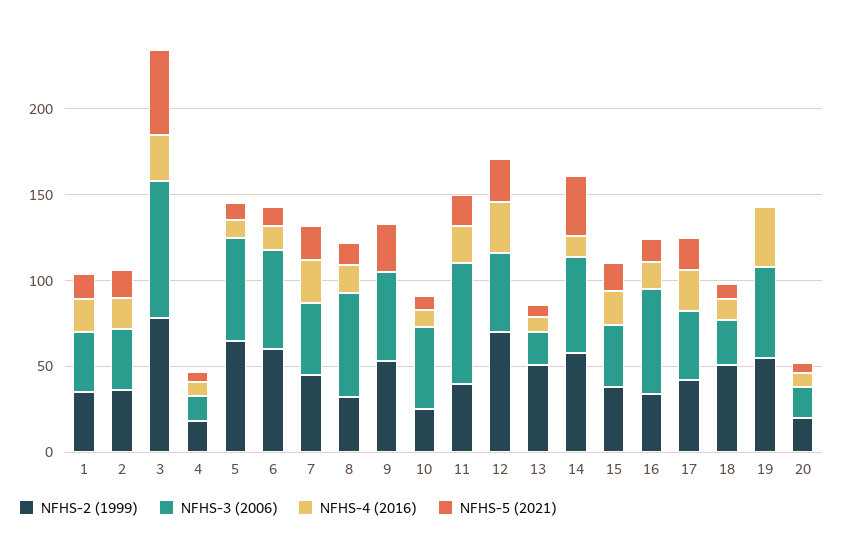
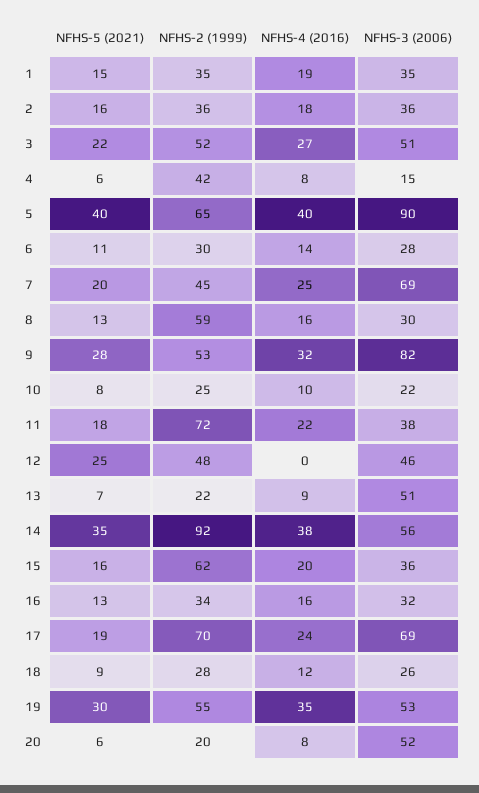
  {
    "NFHS-2 (1999)": {
      "1": 35,
      "2": 36,
-     "3": 80,
+     "3": 52,
-     "4": 20,
+     "4": 42,
      "5": 65,
-     "6": 60,
+     "6": 30,
      "7": 45,
-     "8": 30,
+     "8": 59,
      "9": 53,
      "10": 25,
-     "11": 40,
+     "11": 72,
-     "12": 70,
+     "12": 48,
-     "13": 50,
+     "13": 22,
-     "14": 60,
+     "14": 92,
-     "15": 40,
+     "15": 62,
      "16": 34,
-     "17": 40,
+     "17": 70,
-     "18": 50,
+     "18": 28,
      "19": 55,
      "20": 20
    },
    "NFHS-3 (2006)": {
      "1": 35,
      "2": 36,
-     "3": 80,
+     "3": 51,
      "4": 15,
-     "5": 60,
+     "5": 90,
-     "6": 60,
+     "6": 28,
-     "7": 40,
+     "7": 69,
-     "8": 60,
+     "8": 30,
-     "9": 50,
+     "9": 82,
-     "10": 50,
+     "10": 22,
-     "11": 70,
+     "11": 38,
      "12": 46,
-     "13": 20,
+     "13": 51,
      "14": 56,
      "15": 36,
-     "16": 60,
+     "16": 32,
-     "17": 40,
+     "17": 69,
      "18": 26,
      "19": 53,
-     "20": 20
+     "20": 52
    },
    "NFHS-4 (2016)": {
      "1": 19,
      "2": 18,
      "3": 27,
      "4": 8,
-     "5": 10,
+     "5": 40,
      "6": 14,
      "7": 25,
      "8": 16,
-     "9": 0,
+     "9": 32,
      "10": 10,
      "11": 22,
-     "12": 30,
+     "12": 0,
      "13": 9,
-     "14": 10,
+     "14": 38,
      "15": 20,
      "16": 16,
      "17": 24,
      "18": 12,
      "19": 35,
      "20": 8
    },
    "NFHS-5 (2021)": {
      "1": 15,
      "2": 16,
-     "3": 50,
+     "3": 22,
      "4": 6,
-     "5": 10,
+     "5": 40,
      "6": 11,
      "7": 20,
      "8": 13,
      "9": 28,
      "10": 8,
      "11": 18,
      "12": 25,
      "13": 7,
      "14": 35,
      "15": 16,
      "16": 13,
      "17": 19,
      "18": 9,
-     "19": 0,
+     "19": 30,
      "20": 6
    }
  }

